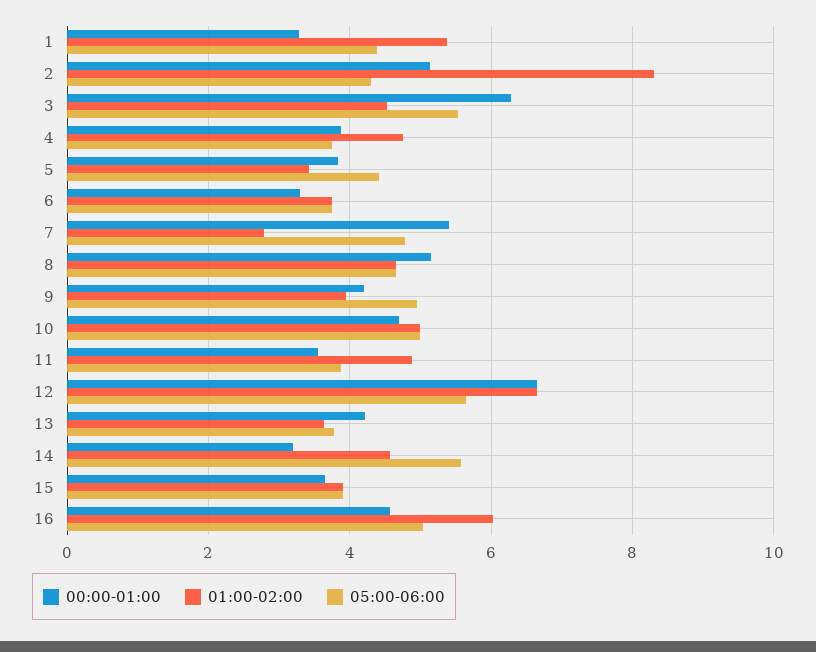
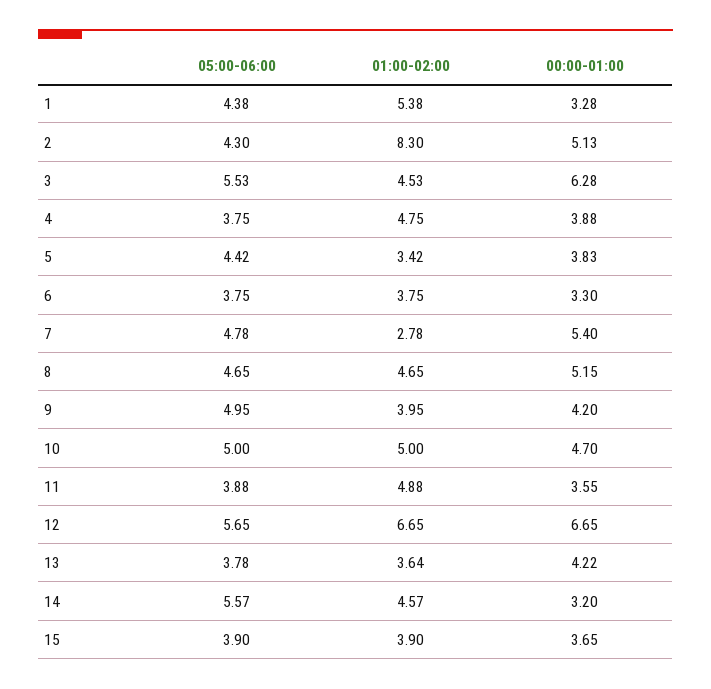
  {
    "00:00-01:00": {
      "1": 3.28,
      "2": 5.13,
      "3": 6.28,
      "4": 3.88,
      "5": 3.83,
      "6": 3.3,
      "7": 5.4,
      "8": 5.15,
      "9": 4.2,
      "10": 4.7,
      "11": 3.55,
      "12": 6.65,
      "13": 4.22,
      "14": 3.2,
-     "15": 3.65,
+     "15": 3.65
-     "16": 4.6
    },
    "01:00-02:00": {
      "1": 5.38,
      "2": 8.3,
      "3": 4.53,
      "4": 4.75,
      "5": 3.42,
      "6": 3.75,
      "7": 2.78,
      "8": 4.65,
      "9": 3.95,
      "10": 5,
      "11": 4.88,
      "12": 6.65,
      "13": 3.64,
      "14": 4.57,
-     "15": 3.9,
+     "15": 3.9
-     "16": 6
    },
    "05:00-06:00": {
      "1": 4.38,
      "2": 4.3,
      "3": 5.53,
      "4": 3.75,
      "5": 4.42,
      "6": 3.75,
      "7": 4.78,
      "8": 4.65,
      "9": 4.95,
      "10": 5,
      "11": 3.88,
      "12": 5.65,
      "13": 3.78,
      "14": 5.57,
-     "15": 3.9,
+     "15": 3.9
-     "16": 5
    }
  }

